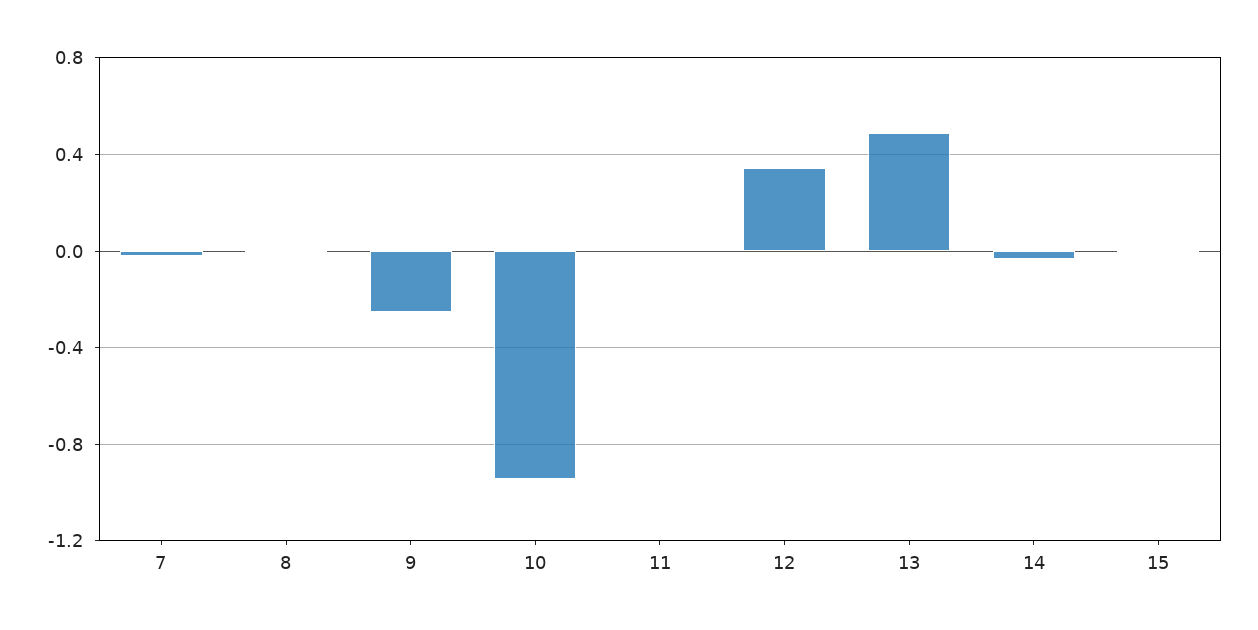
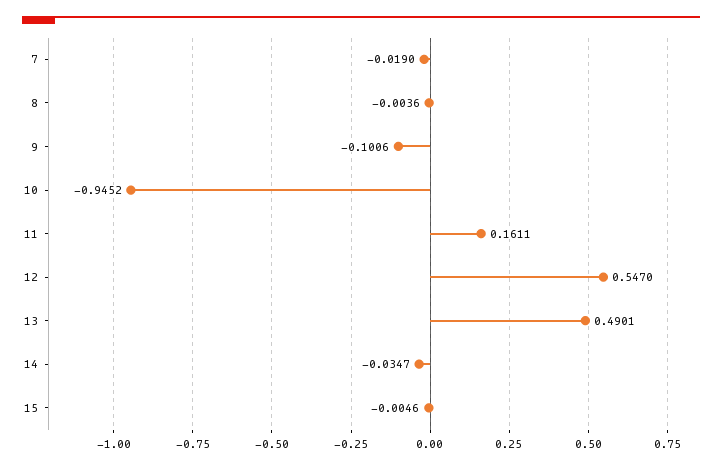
  {
    "7": -0.019,
    "8": -0.0036,
-   "9": -0.25,
+   "9": -0.1006,
    "10": -0.9452,
-   "11": 0,
+   "11": 0.1611,
-   "12": 0.35,
+   "12": 0.547,
    "13": 0.4901,
    "14": -0.0347,
    "15": -0.0046
  }

